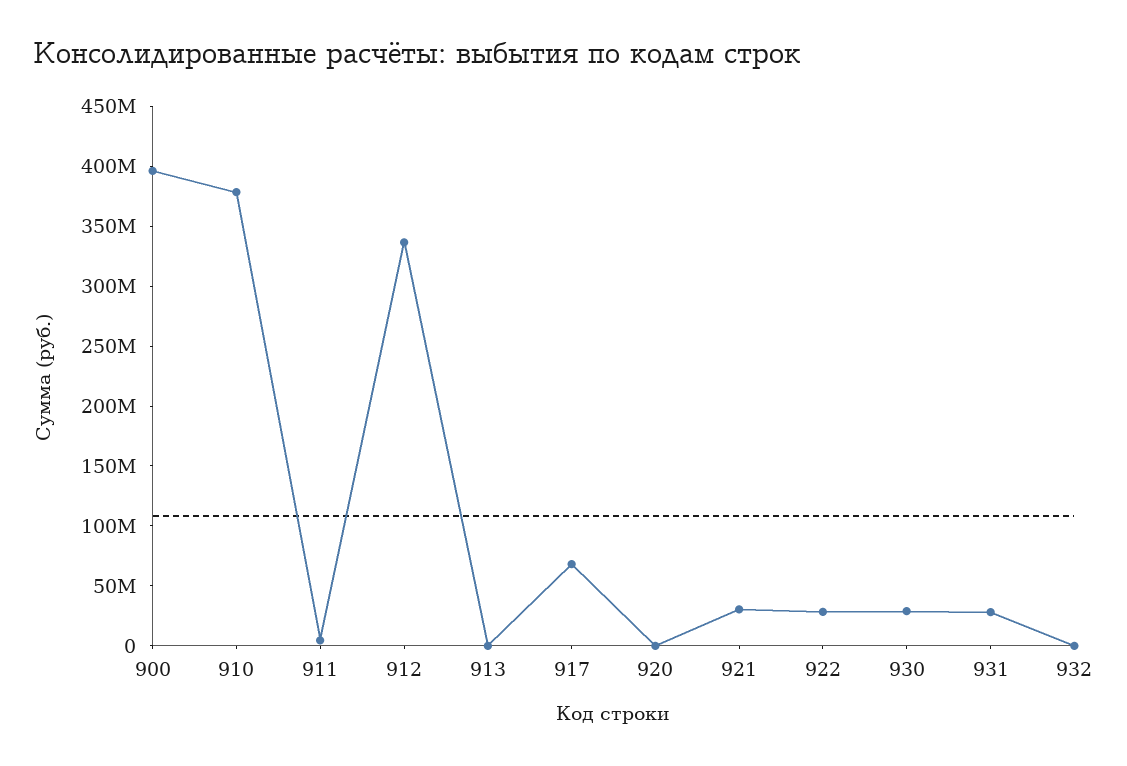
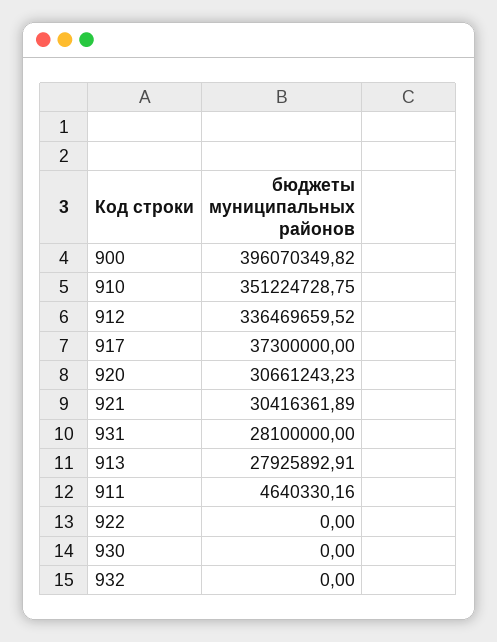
  {
    "900": 396070349.82,
-   "910": 380000000,
+   "910": 351224728.75,
    "911": 4640330.16,
    "912": 336469659.52,
-   "913": 0,
+   "913": 27925892.91,
-   "917": 70000000,
+   "917": 37300000,
-   "920": 0,
+   "920": 30661243.23,
    "921": 30416361.89,
-   "922": 30000000,
+   "922": 0,
-   "930": 30000000,
+   "930": 0,
    "931": 28100000,
    "932": 0
  }

